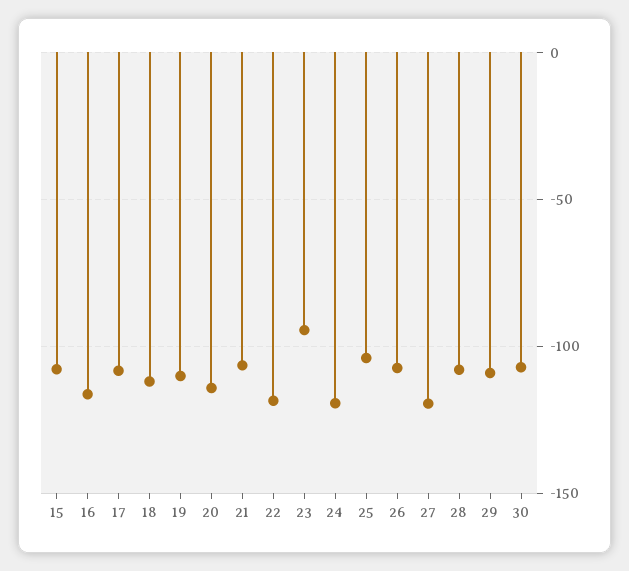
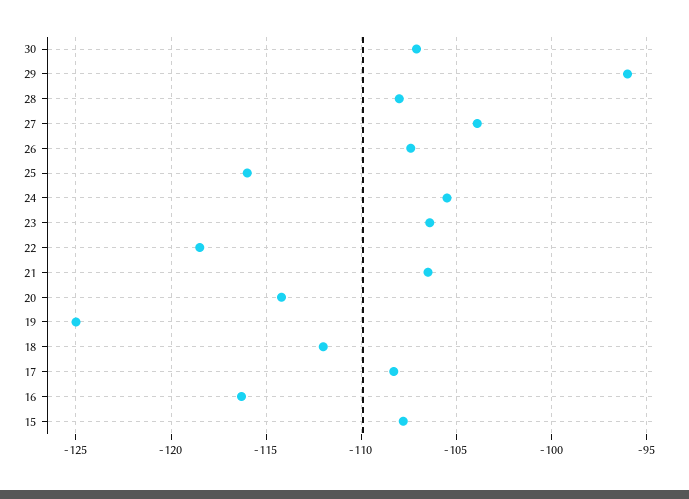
  {
    "15": -108,
    "16": -116.5,
    "17": -108.5,
    "18": -112,
-   "19": -110,
+   "19": -125,
    "20": -114,
    "21": -106.5,
    "22": -118.5,
-   "23": -95,
+   "23": -106.5,
-   "24": -120,
+   "24": -105.5,
-   "25": -105,
+   "25": -116,
    "26": -107.5,
-   "27": -120,
+   "27": -104,
    "28": -108,
-   "29": -110,
+   "29": -96,
    "30": -107
  }

